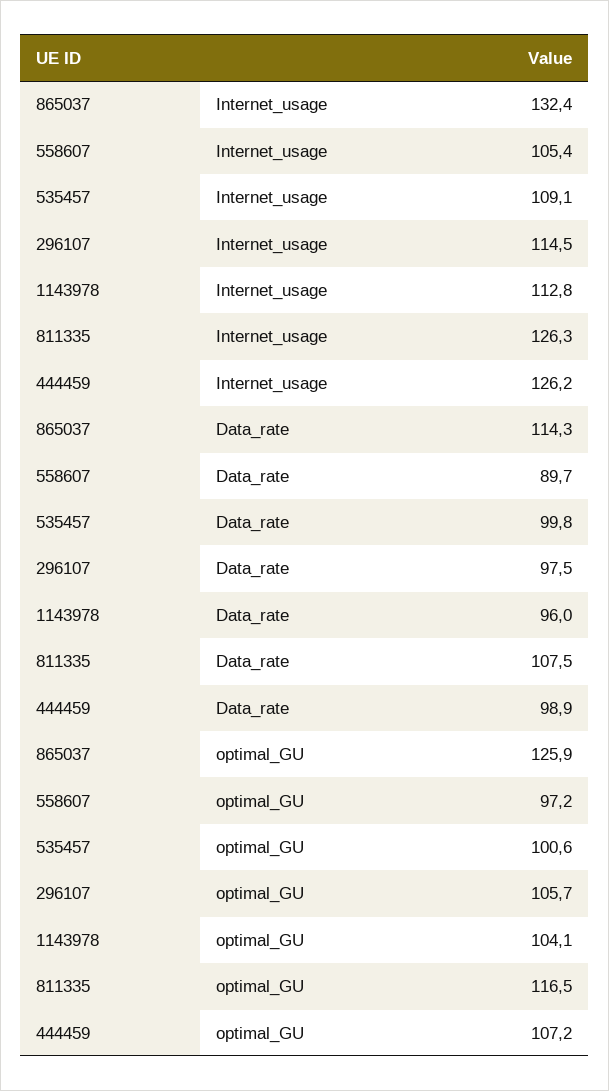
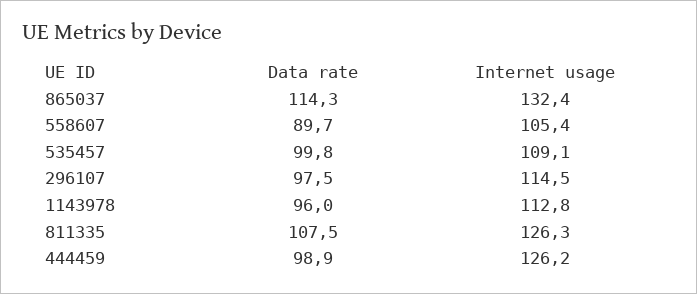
  {
    "865037": {
      "Internet_usage": 132.4,
-     "Data_rate": 114.3,
+     "Data_rate": 114.3
-     "optimal_GU": 125.9
    },
    "558607": {
      "Internet_usage": 105.4,
-     "Data_rate": 89.7,
+     "Data_rate": 89.7
-     "optimal_GU": 97.2
    },
    "535457": {
      "Internet_usage": 109.1,
-     "Data_rate": 99.8,
+     "Data_rate": 99.8
-     "optimal_GU": 100.6
    },
    "296107": {
      "Internet_usage": 114.5,
-     "Data_rate": 97.5,
+     "Data_rate": 97.5
-     "optimal_GU": 105.7
    },
    "1143978": {
      "Internet_usage": 112.8,
-     "Data_rate": 96,
+     "Data_rate": 96
-     "optimal_GU": 104.1
    },
    "811335": {
      "Internet_usage": 126.3,
-     "Data_rate": 107.5,
+     "Data_rate": 107.5
-     "optimal_GU": 116.5
    },
    "444459": {
      "Internet_usage": 126.2,
-     "Data_rate": 98.9,
+     "Data_rate": 98.9
-     "optimal_GU": 107.2
    }
  }

